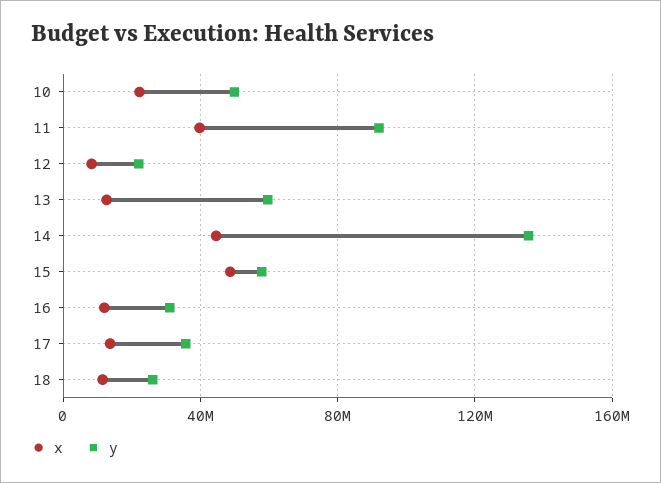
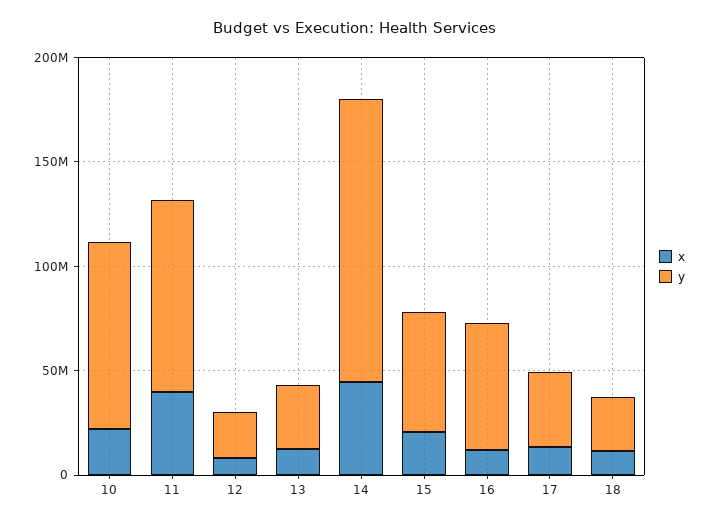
  {
    "x": {
      "10": 20000000,
      "11": 40000000,
      "12": 10000000,
      "13": 15000000,
      "14": 45000000,
-     "15": 50000000,
+     "15": 20000000,
      "16": 10000000,
      "17": 15000000,
      "18": 10000000
    },
    "y": {
-     "10": 50000000,
+     "10": 90000000,
      "11": 90000000,
      "12": 20000000,
-     "13": 60000000,
+     "13": 30000000,
      "14": 135000000,
      "15": 60000000,
-     "16": 30000000,
+     "16": 60000000,
      "17": 35000000,
      "18": 25000000
    }
  }

